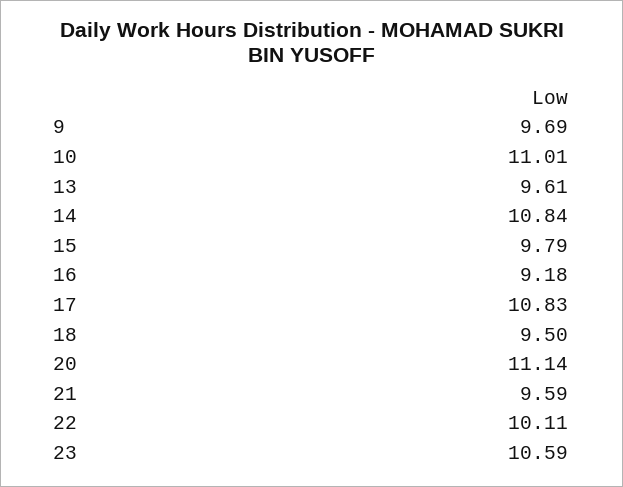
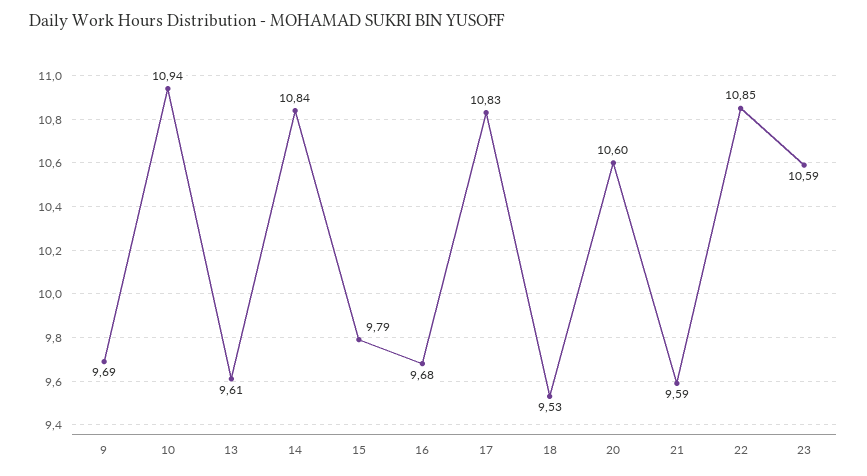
  {
    "9": 9.69,
-   "10": 11.01,
+   "10": 10.94,
    "13": 9.61,
    "14": 10.84,
    "15": 9.79,
-   "16": 9.18,
+   "16": 9.68,
    "17": 10.83,
-   "18": 9.5,
+   "18": 9.53,
-   "20": 11.14,
+   "20": 10.6,
    "21": 9.59,
-   "22": 10.11,
+   "22": 10.85,
    "23": 10.59
  }

